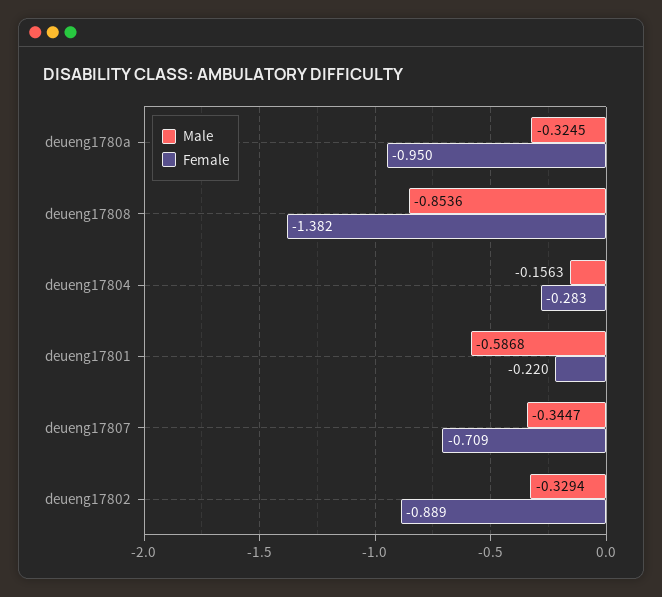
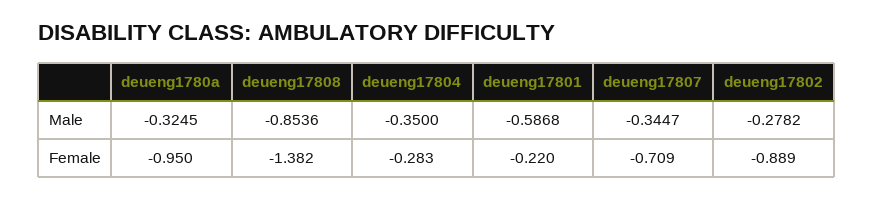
  {
    "Male": {
      "deueng1780a": -0.3245,
      "deueng17808": -0.8536,
-     "deueng17804": -0.1563,
+     "deueng17804": -0.35,
      "deueng17801": -0.5868,
      "deueng17807": -0.3447,
-     "deueng17802": -0.3294
+     "deueng17802": -0.2782
    },
    "Female": {
      "deueng1780a": -0.95,
      "deueng17808": -1.382,
      "deueng17804": -0.283,
      "deueng17801": -0.22,
      "deueng17807": -0.709,
      "deueng17802": -0.889
    }
  }

